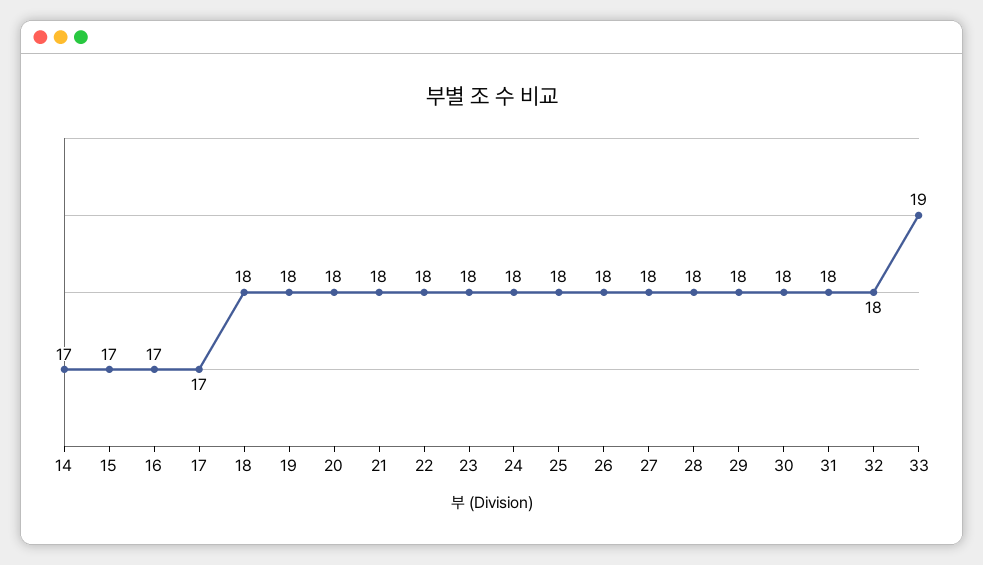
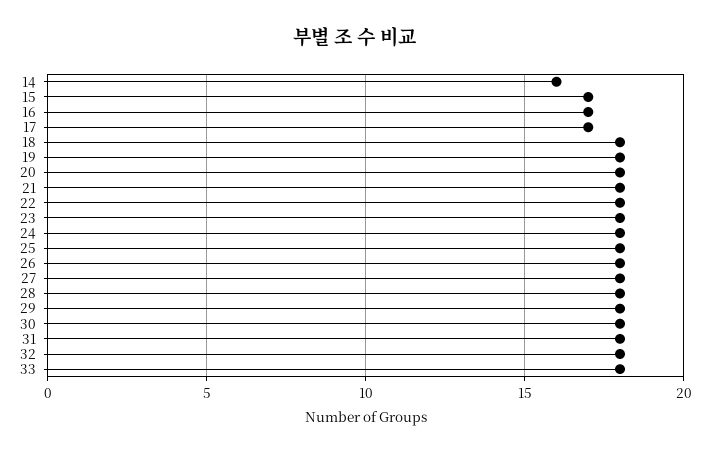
  {
-   "14": 17,
+   "14": 16,
    "15": 17,
    "16": 17,
    "17": 17,
    "18": 18,
    "19": 18,
    "20": 18,
    "21": 18,
    "22": 18,
    "23": 18,
    "24": 18,
    "25": 18,
    "26": 18,
    "27": 18,
    "28": 18,
    "29": 18,
    "30": 18,
    "31": 18,
    "32": 18,
-   "33": 19
+   "33": 18
  }

